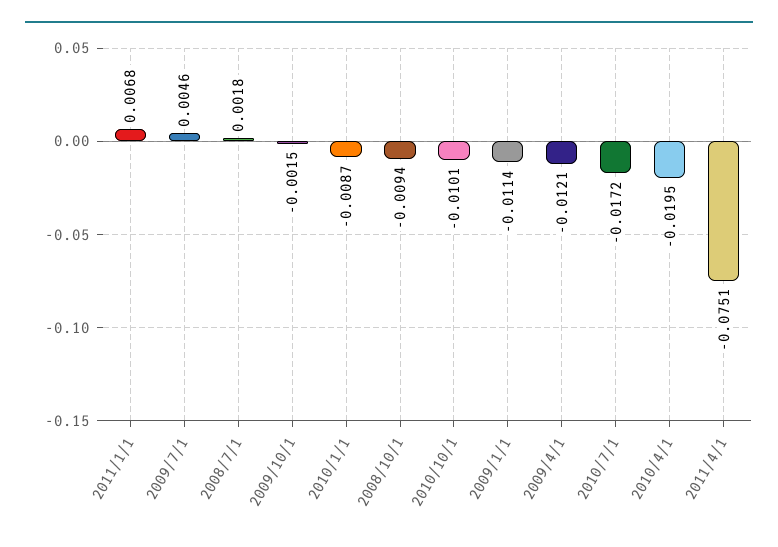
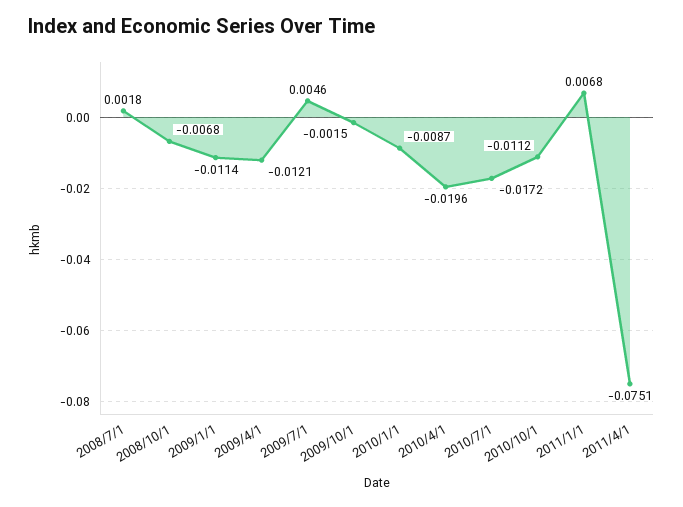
  {
    "2011/1/1": 0.0068,
    "2009/7/1": 0.0046,
    "2008/7/1": 0.0018,
    "2009/10/1": -0.0015,
    "2010/1/1": -0.0087,
-   "2008/10/1": -0.0094,
+   "2008/10/1": -0.0068,
-   "2010/10/1": -0.0101,
+   "2010/10/1": -0.0112,
    "2009/1/1": -0.0114,
    "2009/4/1": -0.0121,
    "2010/7/1": -0.0172,
-   "2010/4/1": -0.0195,
+   "2010/4/1": -0.0196,
    "2011/4/1": -0.0751
  }

